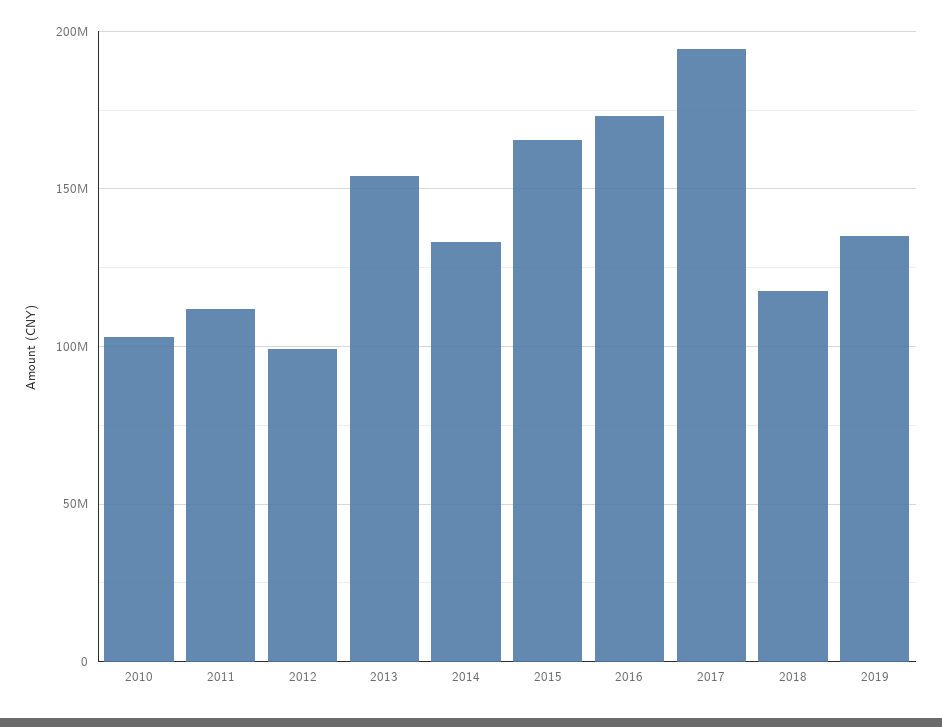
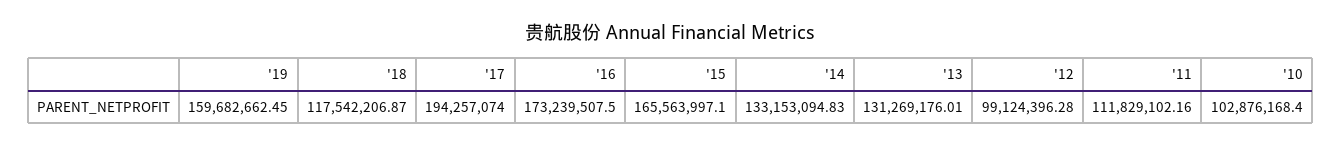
  {
    "2010": 102876168.4,
    "2011": 111829102.16,
    "2012": 99124396.28,
-   "2013": 155000000,
+   "2013": 131269176.01,
    "2014": 133153094.83,
    "2015": 165563997.1,
    "2016": 173239507.5,
    "2017": 194257074,
    "2018": 117542206.87,
-   "2019": 135000000
+   "2019": 159682662.45
  }

